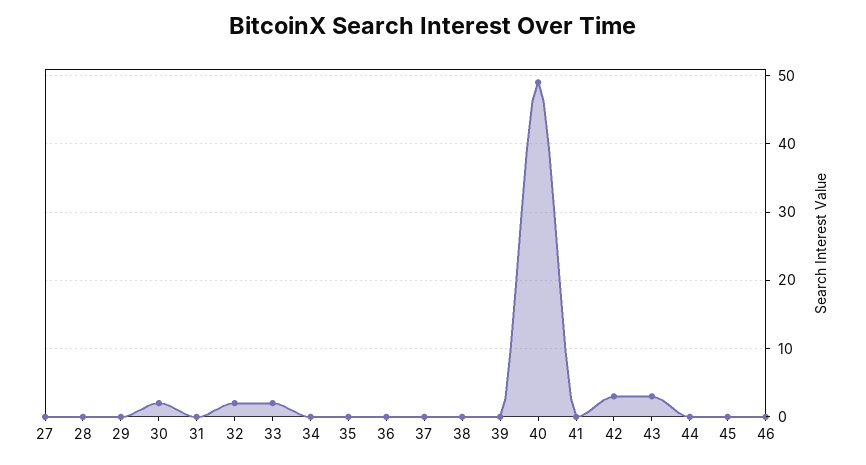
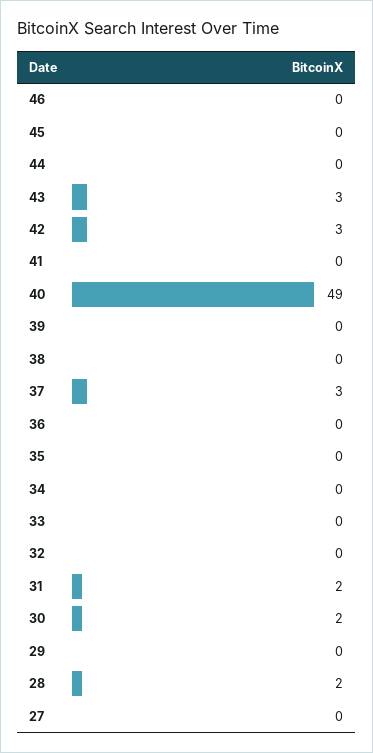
  {
    "27": 0,
-   "28": 0,
+   "28": 2,
    "29": 0,
    "30": 2,
-   "31": 0,
+   "31": 2,
-   "32": 2,
+   "32": 0,
-   "33": 2,
+   "33": 0,
    "34": 0,
    "35": 0,
    "36": 0,
-   "37": 0,
+   "37": 3,
    "38": 0,
    "39": 0,
    "40": 49,
    "41": 0,
    "42": 3,
    "43": 3,
    "44": 0,
    "45": 0,
    "46": 0
  }

